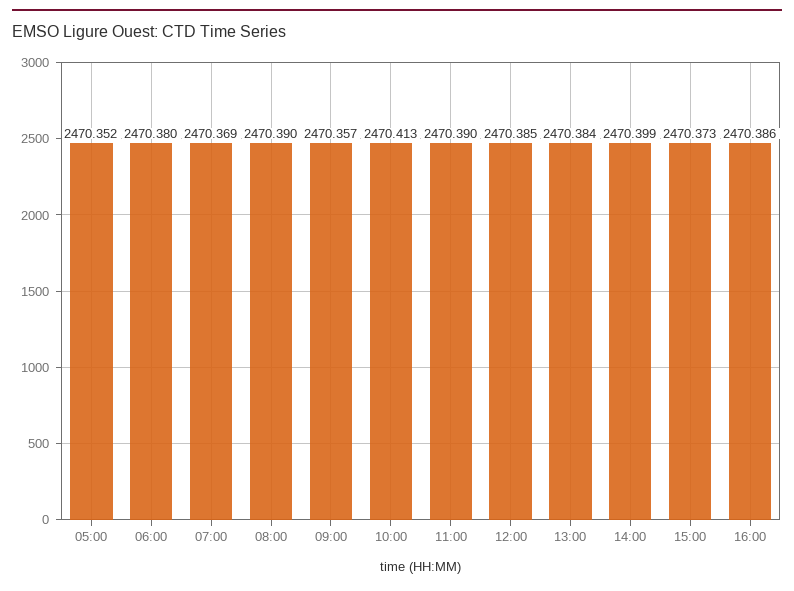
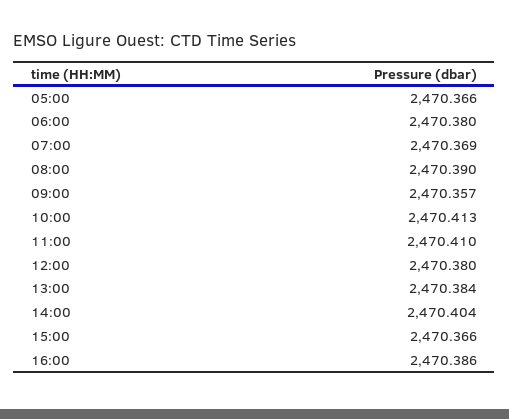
  {
-   "05:00": 2470.352,
+   "05:00": 2470.366,
    "06:00": 2470.38,
    "07:00": 2470.369,
    "08:00": 2470.39,
    "09:00": 2470.357,
    "10:00": 2470.413,
-   "11:00": 2470.39,
+   "11:00": 2470.41,
-   "12:00": 2470.385,
+   "12:00": 2470.38,
    "13:00": 2470.384,
-   "14:00": 2470.399,
+   "14:00": 2470.404,
-   "15:00": 2470.373,
+   "15:00": 2470.366,
    "16:00": 2470.386
  }

